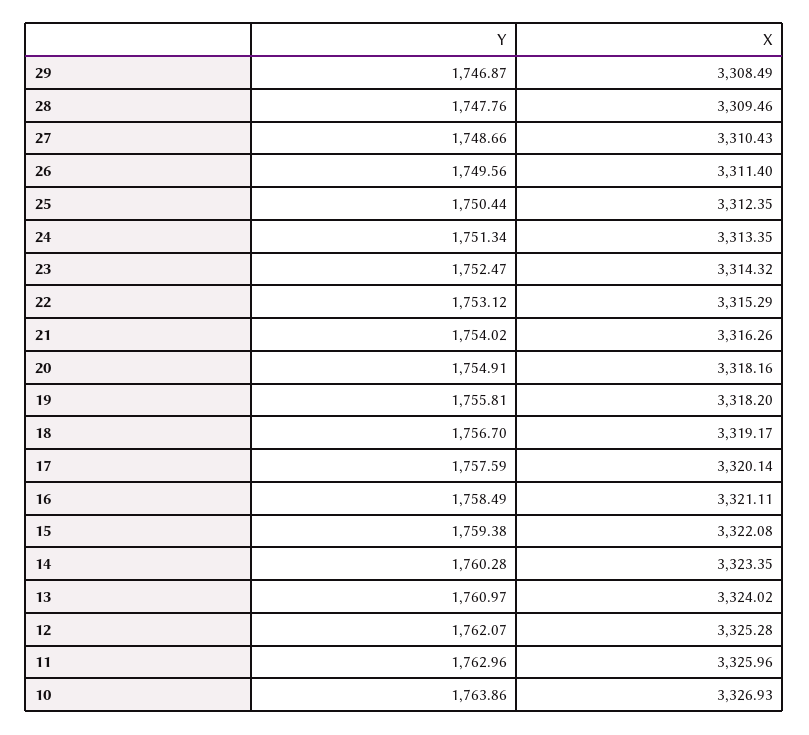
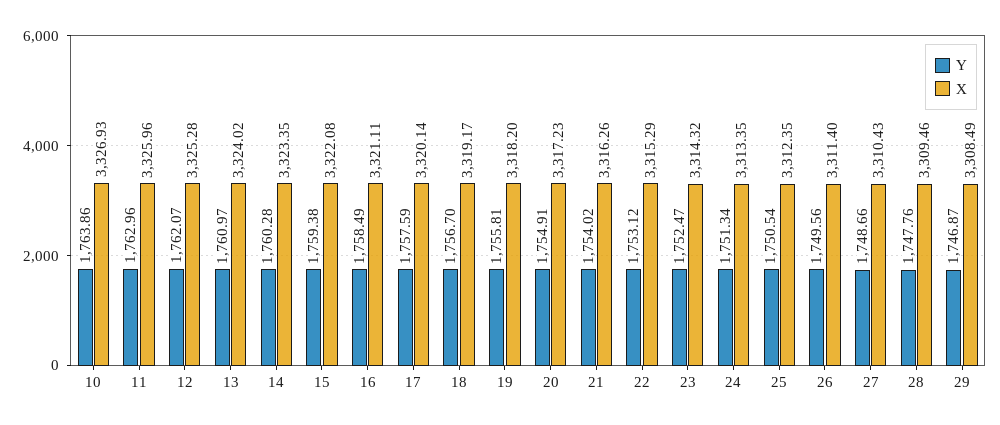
  {
    "Y": {
      "29": 1746.87,
      "28": 1747.76,
      "27": 1748.66,
      "26": 1749.56,
-     "25": 1750.44,
+     "25": 1750.54,
      "24": 1751.34,
      "23": 1752.47,
      "22": 1753.12,
      "21": 1754.02,
      "20": 1754.91,
      "19": 1755.81,
      "18": 1756.7,
      "17": 1757.59,
      "16": 1758.49,
      "15": 1759.38,
      "14": 1760.28,
      "13": 1760.97,
      "12": 1762.07,
      "11": 1762.96,
      "10": 1763.86
    },
    "X": {
      "29": 3308.49,
      "28": 3309.46,
      "27": 3310.43,
      "26": 3311.4,
      "25": 3312.35,
      "24": 3313.35,
      "23": 3314.32,
      "22": 3315.29,
      "21": 3316.26,
-     "20": 3318.16,
+     "20": 3317.23,
      "19": 3318.2,
      "18": 3319.17,
      "17": 3320.14,
      "16": 3321.11,
      "15": 3322.08,
      "14": 3323.35,
      "13": 3324.02,
      "12": 3325.28,
      "11": 3325.96,
      "10": 3326.93
    }
  }

